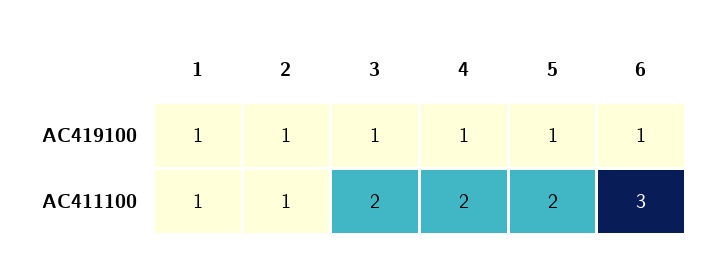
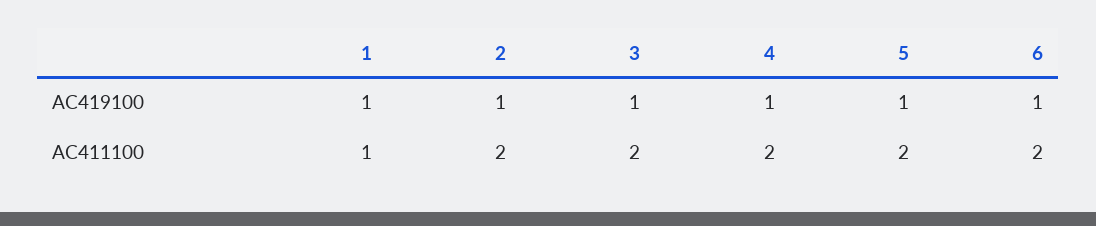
  {
    "1": {
      "AC419100": 1,
      "AC411100": 1
    },
    "2": {
      "AC419100": 1,
-     "AC411100": 1
+     "AC411100": 2
    },
    "3": {
      "AC419100": 1,
      "AC411100": 2
    },
    "4": {
      "AC419100": 1,
      "AC411100": 2
    },
    "5": {
      "AC419100": 1,
      "AC411100": 2
    },
    "6": {
      "AC419100": 1,
-     "AC411100": 3
+     "AC411100": 2
    }
  }

